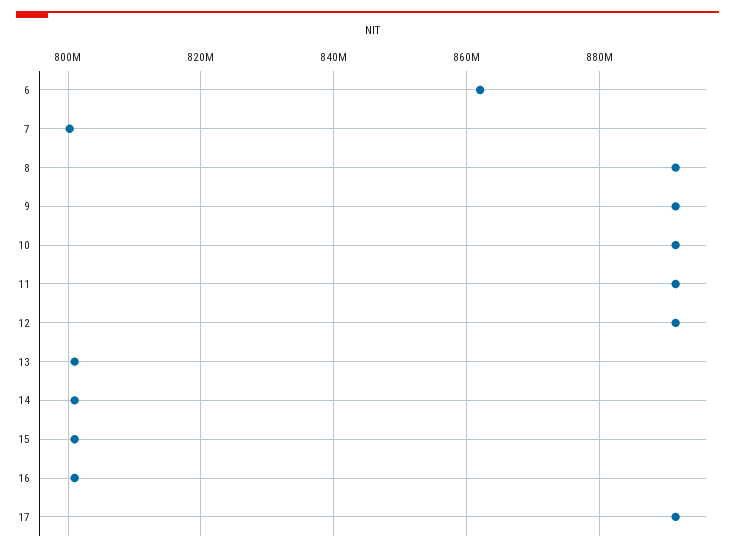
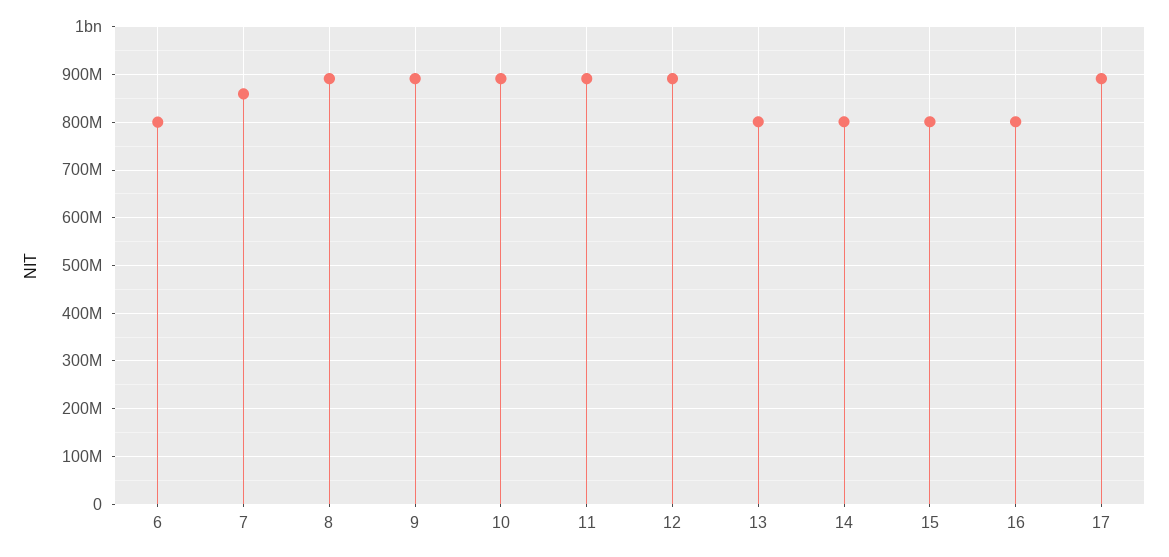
  {
-   "6": 862000000,
+   "6": 800000000,
-   "7": 800000000,
+   "7": 860000000,
    "8": 892000000,
    "9": 892000000,
    "10": 892000000,
    "11": 892000000,
    "12": 892000000,
    "13": 802000000,
    "14": 802000000,
    "15": 802000000,
    "16": 802000000,
    "17": 892000000
  }

